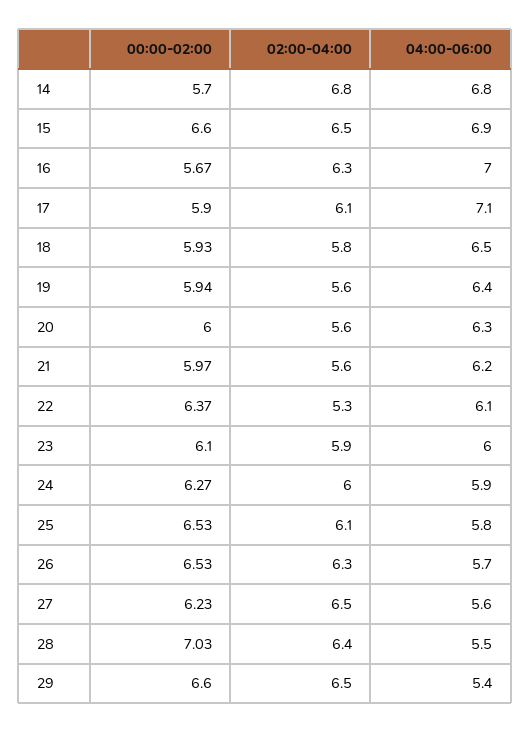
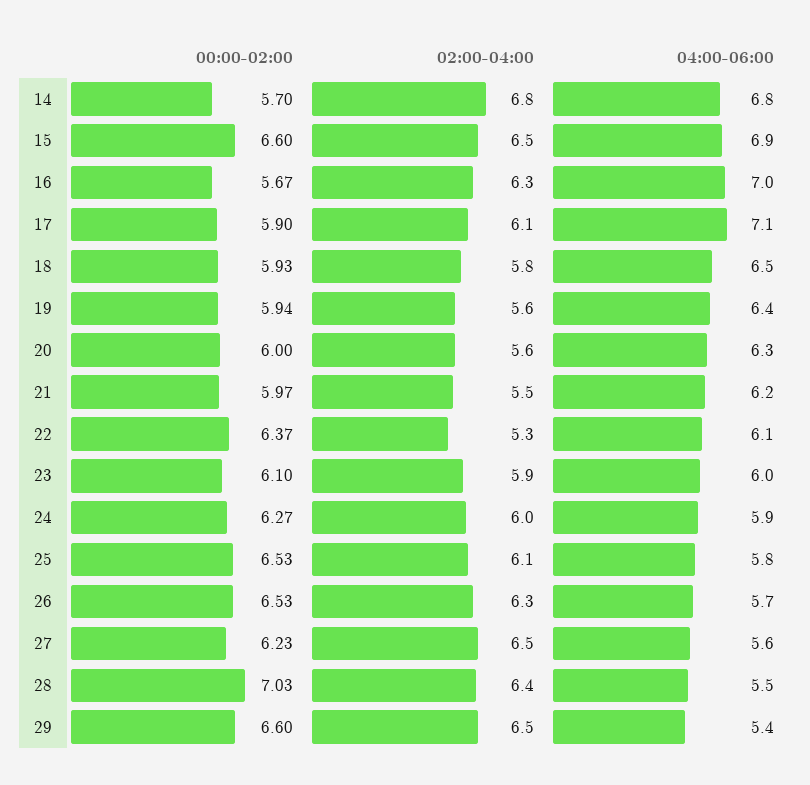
  {
    "00:00-02:00": {
      "14": 5.7,
      "15": 6.6,
      "16": 5.67,
      "17": 5.9,
      "18": 5.93,
      "19": 5.94,
      "20": 6,
      "21": 5.97,
      "22": 6.37,
      "23": 6.1,
      "24": 6.27,
      "25": 6.53,
      "26": 6.53,
      "27": 6.23,
      "28": 7.03,
      "29": 6.6
    },
    "02:00-04:00": {
      "14": 6.8,
      "15": 6.5,
      "16": 6.3,
      "17": 6.1,
      "18": 5.8,
      "19": 5.6,
      "20": 5.6,
-     "21": 5.6,
+     "21": 5.5,
      "22": 5.3,
      "23": 5.9,
      "24": 6,
      "25": 6.1,
      "26": 6.3,
      "27": 6.5,
      "28": 6.4,
      "29": 6.5
    },
    "04:00-06:00": {
      "14": 6.8,
      "15": 6.9,
      "16": 7,
      "17": 7.1,
      "18": 6.5,
      "19": 6.4,
      "20": 6.3,
      "21": 6.2,
      "22": 6.1,
      "23": 6,
      "24": 5.9,
      "25": 5.8,
      "26": 5.7,
      "27": 5.6,
      "28": 5.5,
      "29": 5.4
    }
  }

